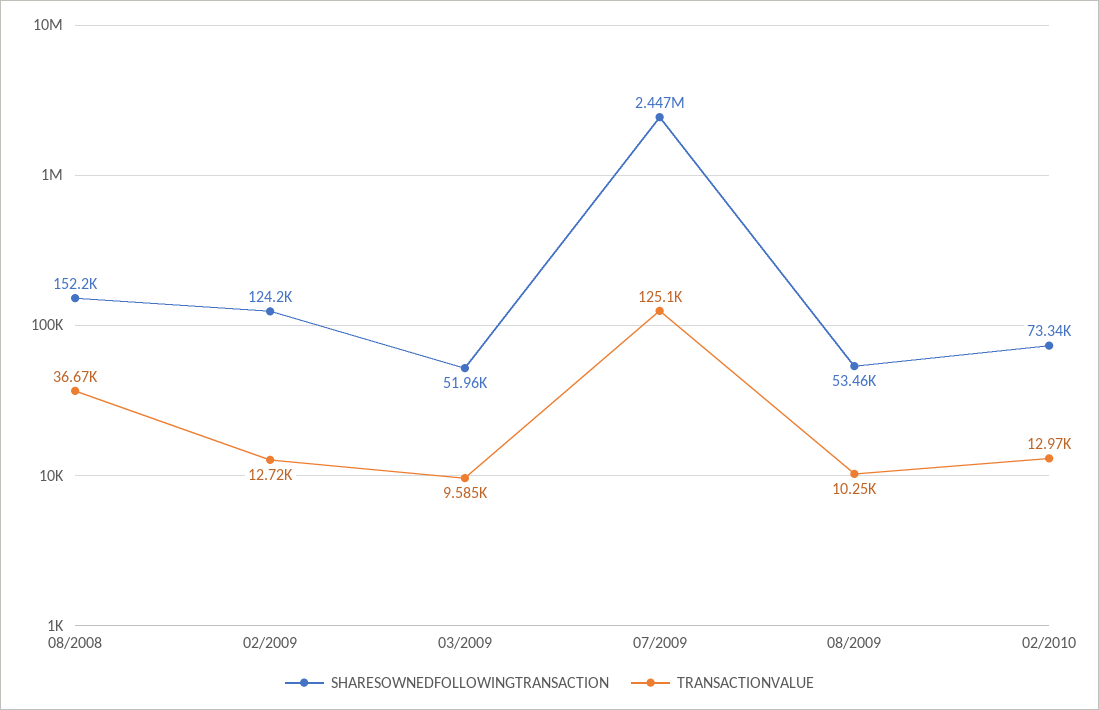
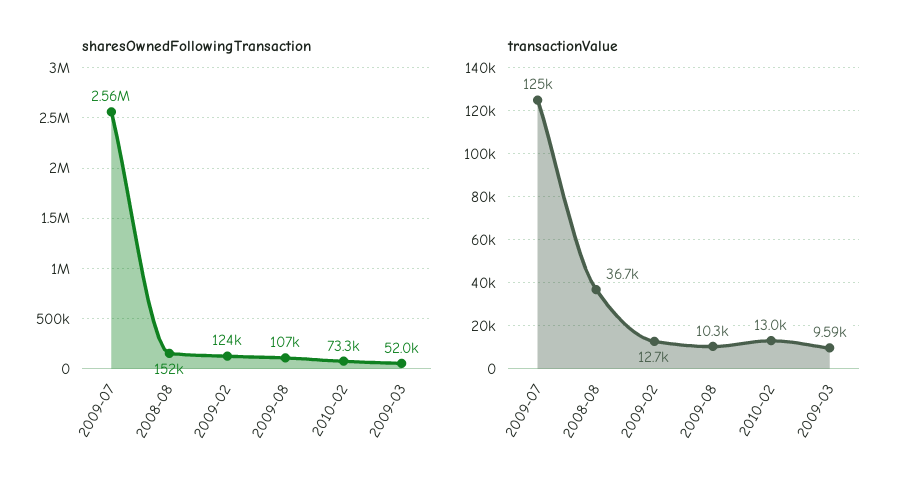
  {
    "SHARESOWNEDFOLLOWINGTRANSACTION": {
      "08/2008": 152200,
      "02/2009": 124200,
      "03/2009": 51960,
-     "07/2009": 2447000,
+     "07/2009": 2560000,
-     "08/2009": 53460,
+     "08/2009": 107000,
      "02/2010": 73340
    },
    "TRANSACTIONVALUE": {
      "08/2008": 36670,
      "02/2009": 12720,
      "03/2009": 9585,
      "07/2009": 125100,
      "08/2009": 10250,
      "02/2010": 12970
    }
  }

